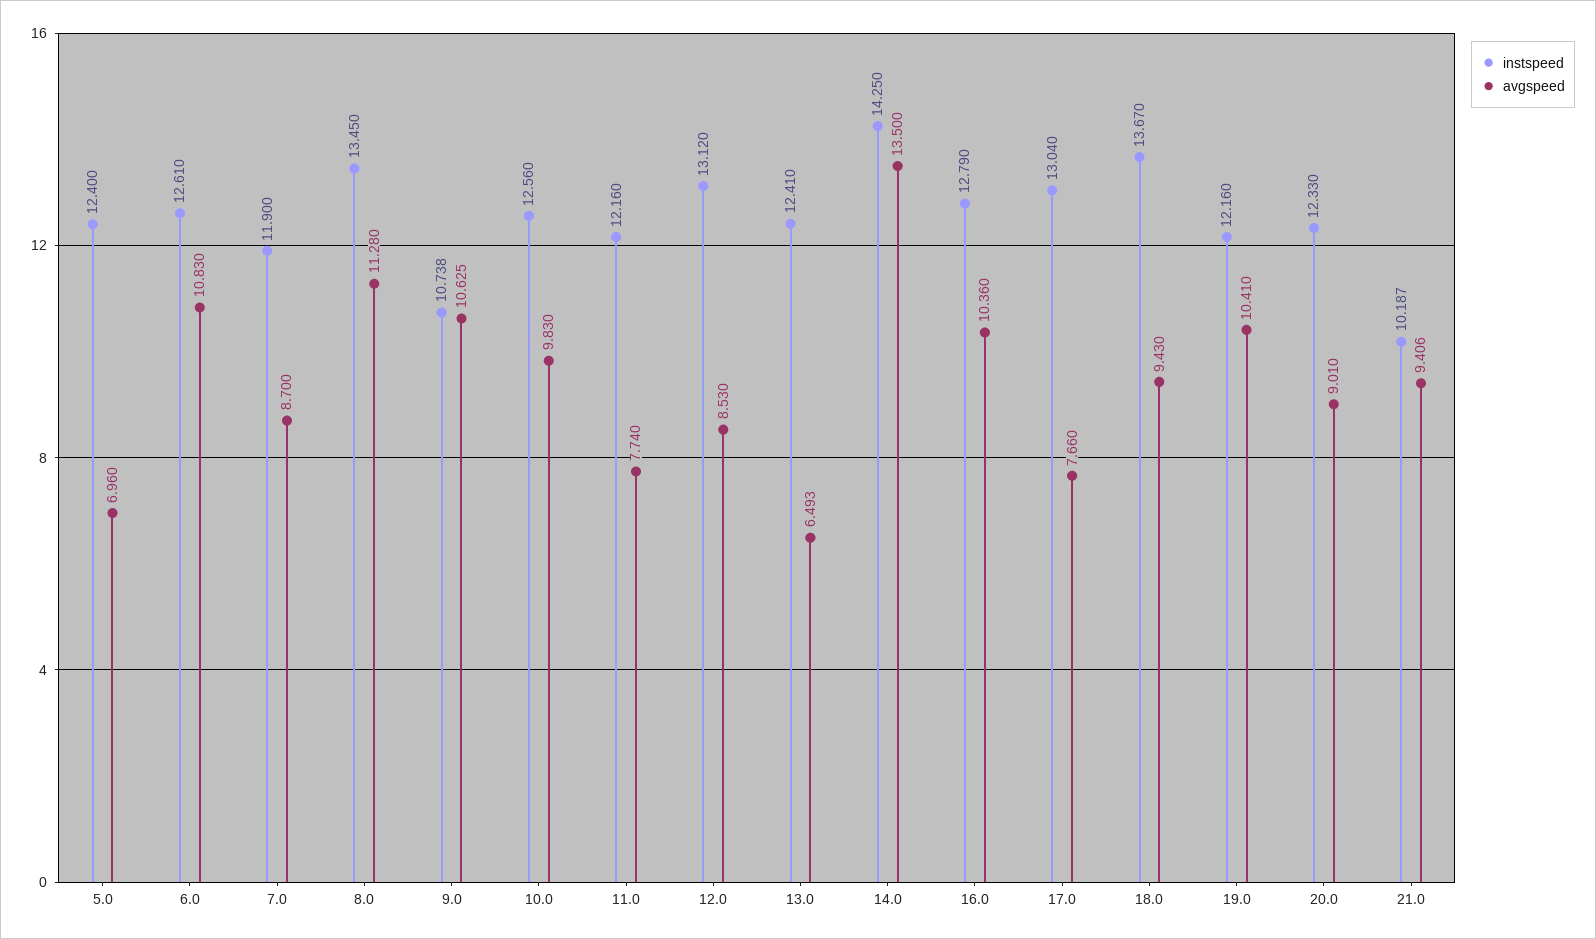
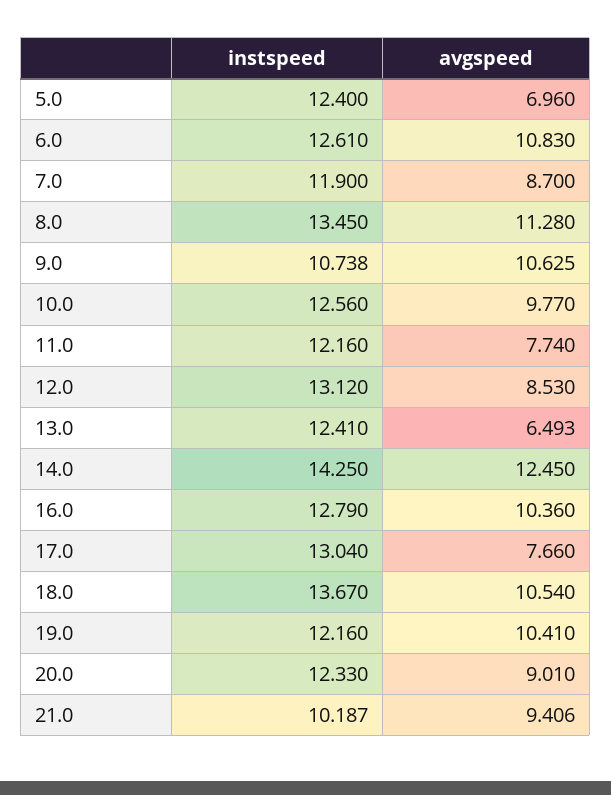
  {
    "instspeed": {
      "5.0": 12.4,
      "6.0": 12.61,
      "7.0": 11.9,
      "8.0": 13.45,
      "9.0": 10.738,
      "10.0": 12.56,
      "11.0": 12.16,
      "12.0": 13.12,
      "13.0": 12.41,
      "14.0": 14.25,
      "16.0": 12.79,
      "17.0": 13.04,
      "18.0": 13.67,
      "19.0": 12.16,
      "20.0": 12.33,
      "21.0": 10.187
    },
    "avgspeed": {
      "5.0": 6.96,
      "6.0": 10.83,
      "7.0": 8.7,
      "8.0": 11.28,
      "9.0": 10.625,
-     "10.0": 9.83,
+     "10.0": 9.77,
      "11.0": 7.74,
      "12.0": 8.53,
      "13.0": 6.493,
-     "14.0": 13.5,
+     "14.0": 12.45,
      "16.0": 10.36,
      "17.0": 7.66,
-     "18.0": 9.43,
+     "18.0": 10.54,
      "19.0": 10.41,
      "20.0": 9.01,
      "21.0": 9.406
    }
  }

